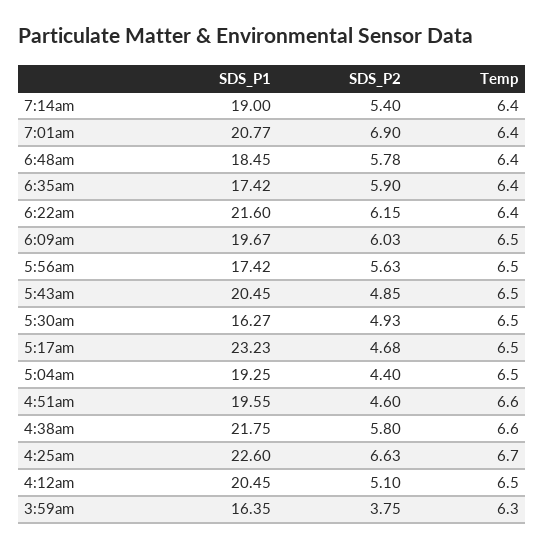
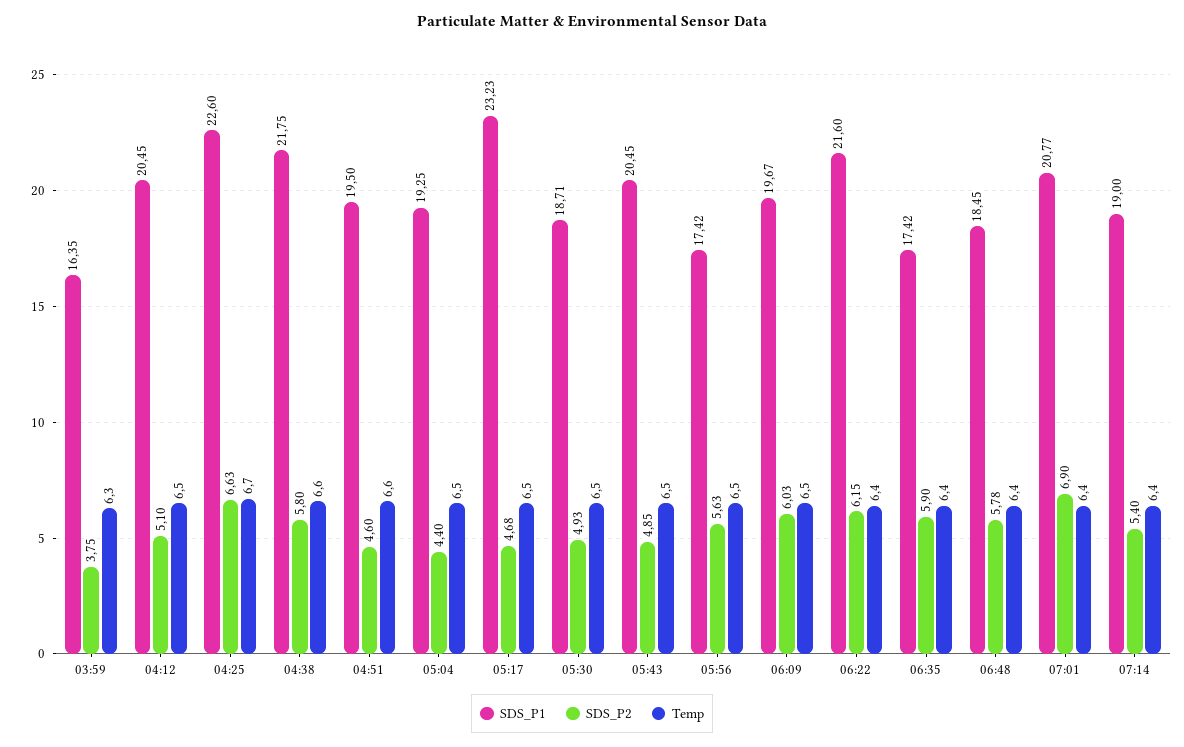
  {
    "SDS_P1": {
      "7:14am": 19,
      "7:01am": 20.77,
      "6:48am": 18.45,
      "6:35am": 17.42,
      "6:22am": 21.6,
      "6:09am": 19.67,
      "5:56am": 17.42,
      "5:43am": 20.45,
-     "5:30am": 16.27,
+     "5:30am": 18.71,
      "5:17am": 23.23,
      "5:04am": 19.25,
-     "4:51am": 19.55,
+     "4:51am": 19.5,
      "4:38am": 21.75,
      "4:25am": 22.6,
      "4:12am": 20.45,
      "3:59am": 16.35
    },
    "SDS_P2": {
      "7:14am": 5.4,
      "7:01am": 6.9,
      "6:48am": 5.78,
      "6:35am": 5.9,
      "6:22am": 6.15,
      "6:09am": 6.03,
      "5:56am": 5.63,
      "5:43am": 4.85,
      "5:30am": 4.93,
      "5:17am": 4.68,
      "5:04am": 4.4,
      "4:51am": 4.6,
      "4:38am": 5.8,
      "4:25am": 6.63,
      "4:12am": 5.1,
      "3:59am": 3.75
    },
    "Temp": {
      "7:14am": 6.4,
      "7:01am": 6.4,
      "6:48am": 6.4,
      "6:35am": 6.4,
      "6:22am": 6.4,
      "6:09am": 6.5,
      "5:56am": 6.5,
      "5:43am": 6.5,
      "5:30am": 6.5,
      "5:17am": 6.5,
      "5:04am": 6.5,
      "4:51am": 6.6,
      "4:38am": 6.6,
      "4:25am": 6.7,
      "4:12am": 6.5,
      "3:59am": 6.3
    }
  }

